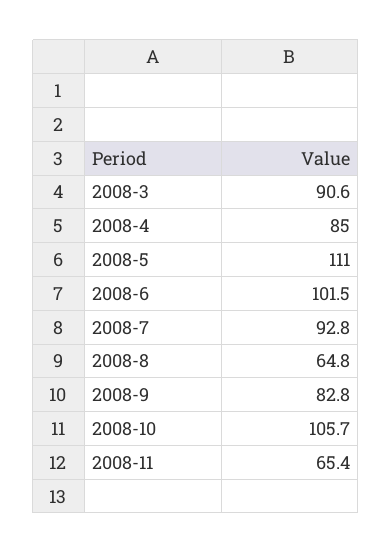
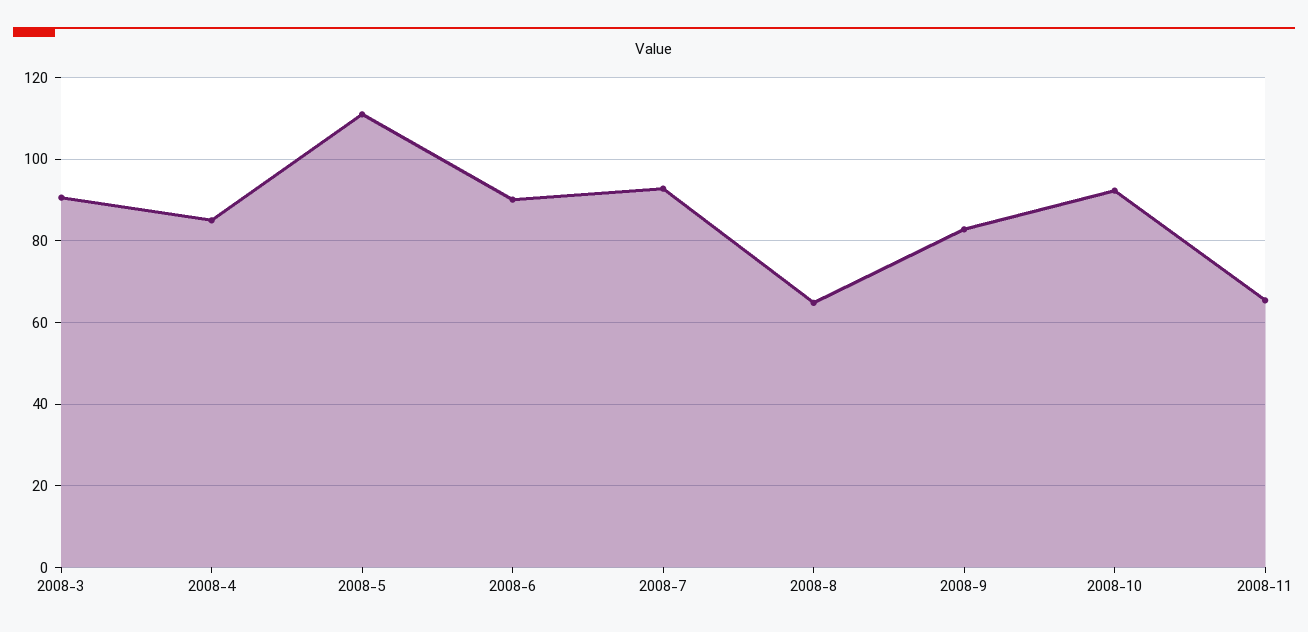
  {
    "2008-3": 90.6,
    "2008-4": 85,
    "2008-5": 111,
-   "2008-6": 101.5,
+   "2008-6": 90,
    "2008-7": 92.8,
    "2008-8": 64.8,
    "2008-9": 82.8,
-   "2008-10": 105.7,
+   "2008-10": 92,
    "2008-11": 65.4
  }

